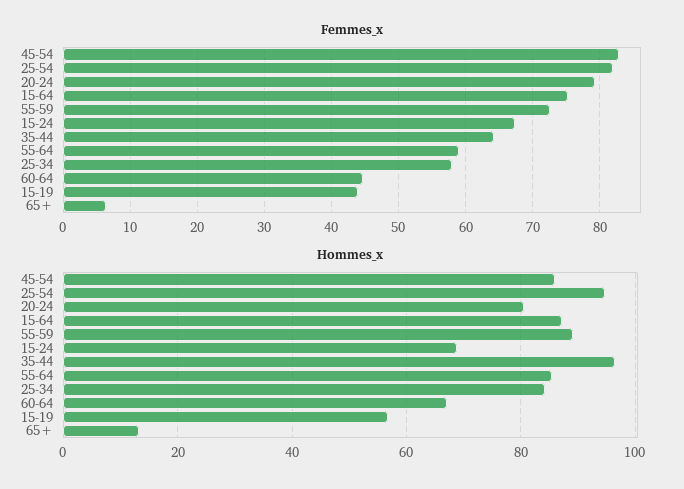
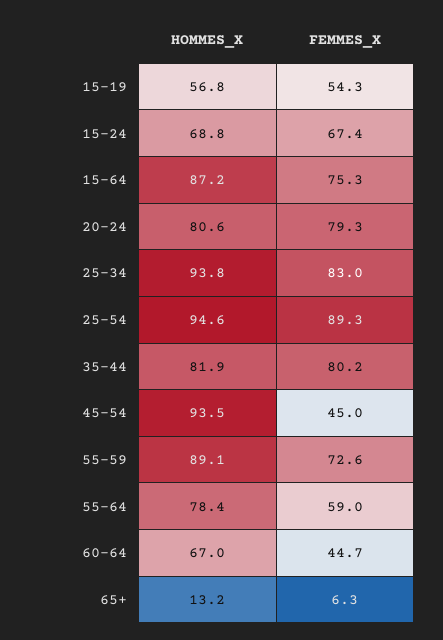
  {
    "Femmes_x": {
-     "45-54": 83,
+     "45-54": 45,
-     "25-54": 82,
+     "25-54": 89.3,
      "20-24": 79.3,
      "15-64": 75.3,
      "55-59": 72.6,
      "15-24": 67.4,
-     "35-44": 64,
+     "35-44": 80.2,
      "55-64": 59,
-     "25-34": 58,
+     "25-34": 83,
      "60-64": 44.7,
-     "15-19": 44,
+     "15-19": 54.3,
      "65+": 6.3
    },
    "Hommes_x": {
-     "45-54": 86,
+     "45-54": 93.5,
      "25-54": 94.6,
      "20-24": 80.6,
      "15-64": 87.2,
      "55-59": 89.1,
      "15-24": 68.8,
-     "35-44": 96,
+     "35-44": 81.9,
-     "55-64": 86,
+     "55-64": 78.4,
-     "25-34": 84,
+     "25-34": 93.8,
      "60-64": 67,
      "15-19": 56.8,
      "65+": 13.2
    }
  }

